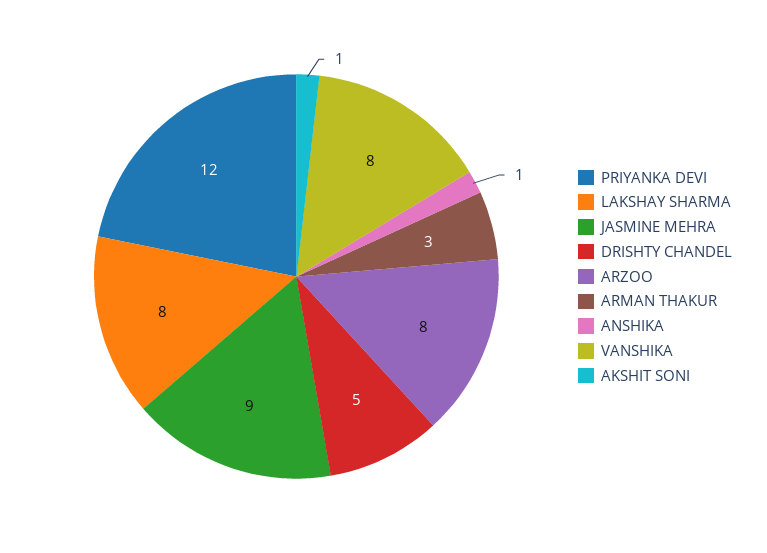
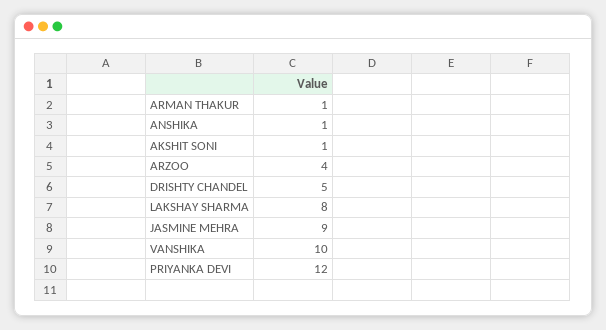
  {
    "PRIYANKA DEVI": 12,
    "LAKSHAY SHARMA": 8,
    "JASMINE MEHRA": 9,
    "DRISHTY CHANDEL": 5,
-   "ARZOO": 8,
+   "ARZOO": 4,
-   "ARMAN THAKUR": 3,
+   "ARMAN THAKUR": 1,
    "ANSHIKA": 1,
-   "VANSHIKA": 8,
+   "VANSHIKA": 10,
    "AKSHIT SONI": 1
  }

